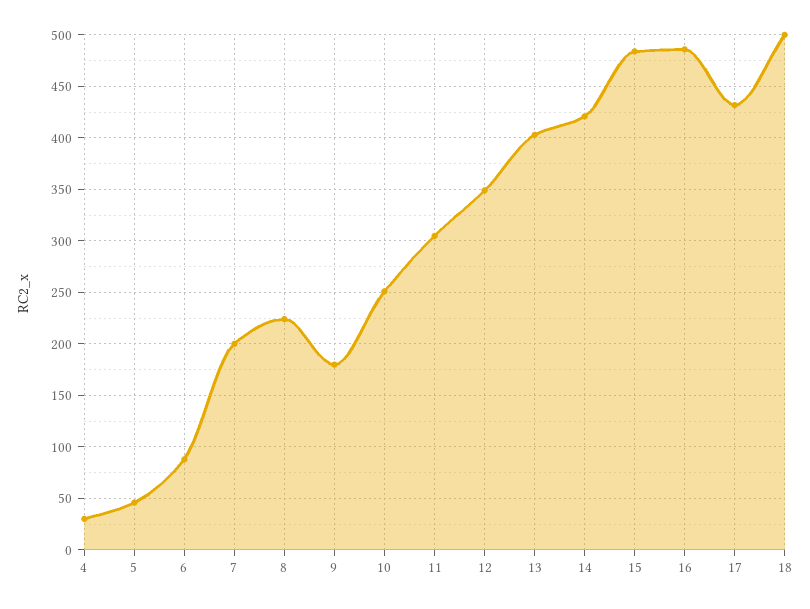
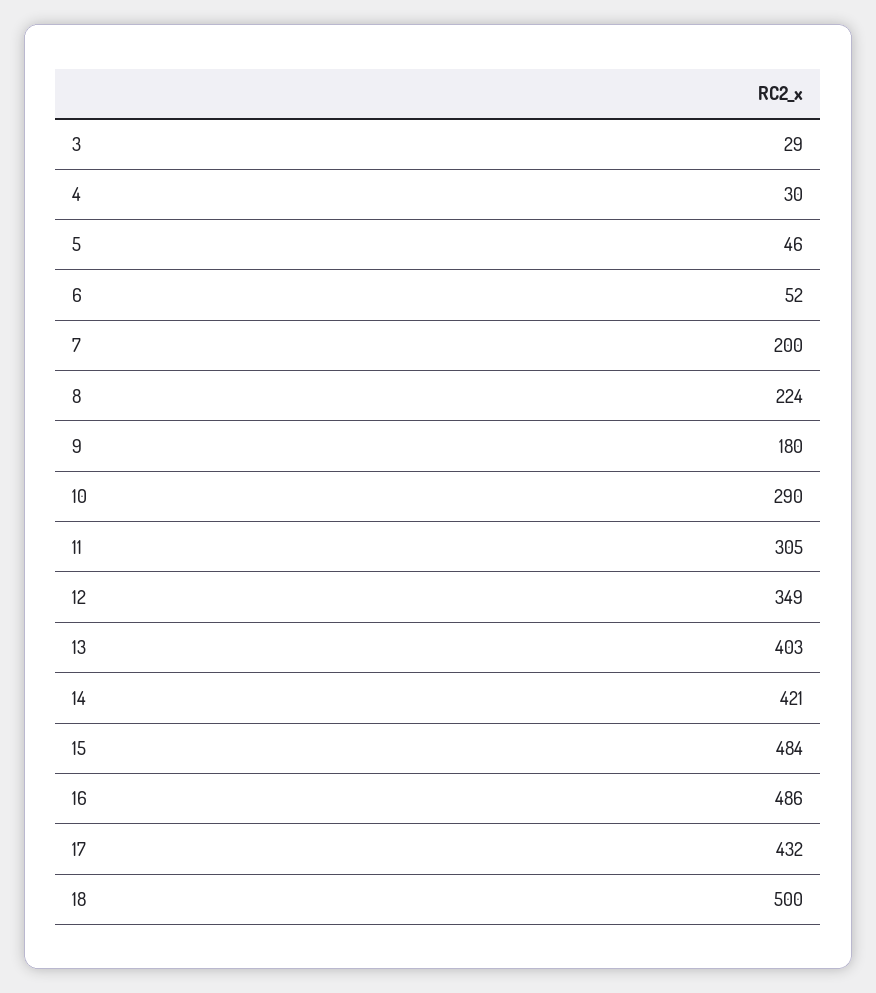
  {
    "4": 30,
    "5": 46,
-   "6": 90,
+   "6": 52,
    "7": 200,
    "8": 224,
    "9": 180,
-   "10": 250,
+   "10": 290,
    "11": 305,
    "12": 349,
    "13": 403,
    "14": 421,
    "15": 484,
    "16": 486,
    "17": 432,
-   "18": 500
+   "18": 500,
+   "3": 29
  }

